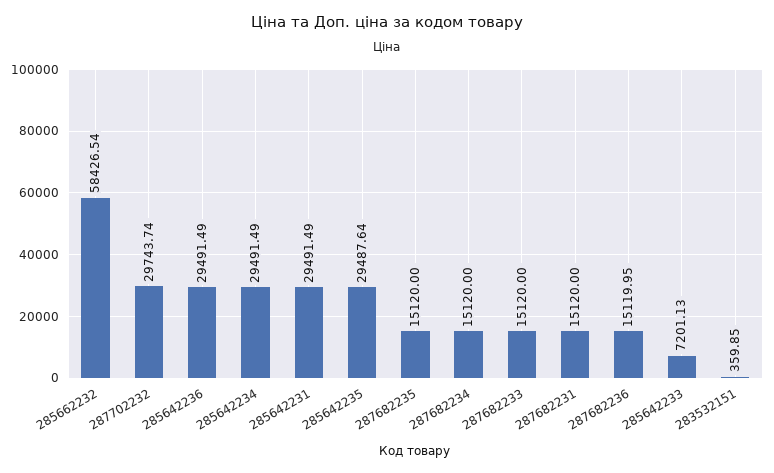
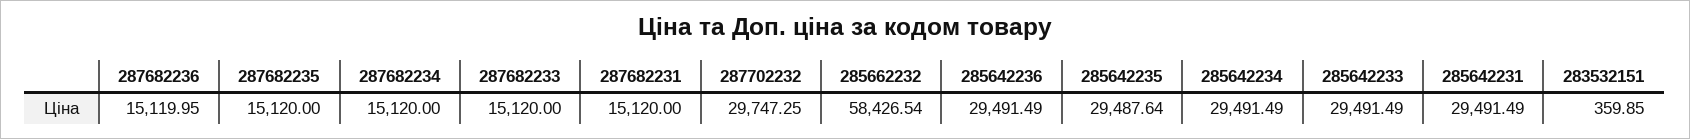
  {
    "285662232": 58426.54,
-   "287702232": 29743.74,
+   "287702232": 29747.25,
    "285642236": 29491.49,
    "285642234": 29491.49,
    "285642231": 29491.49,
    "285642235": 29487.64,
    "287682235": 15120,
    "287682234": 15120,
    "287682233": 15120,
    "287682231": 15120,
    "287682236": 15119.95,
-   "285642233": 7201.13,
+   "285642233": 29491.49,
    "283532151": 359.85
  }

